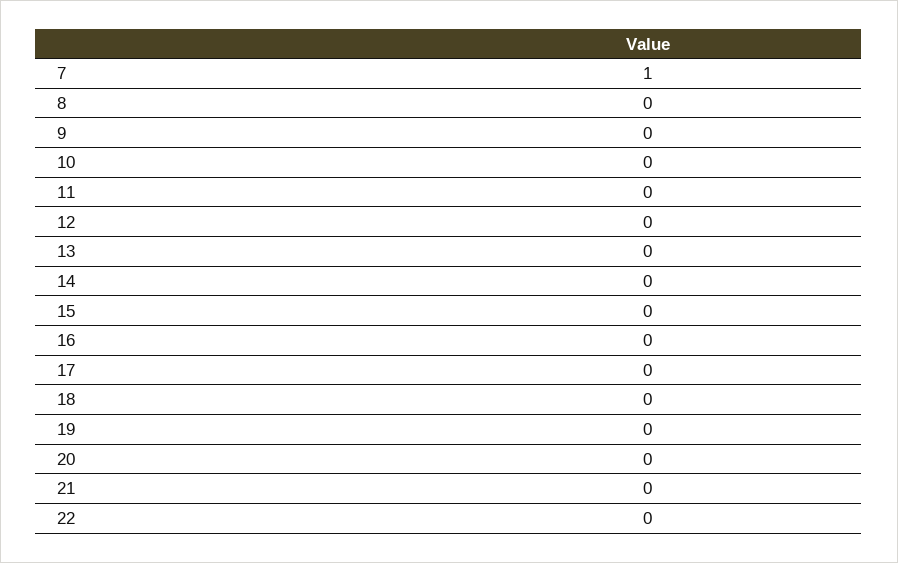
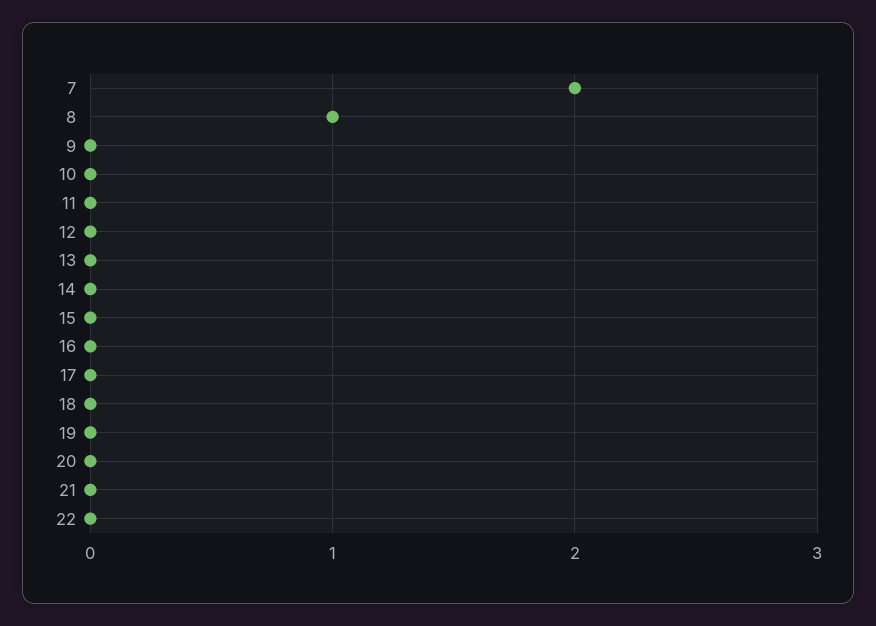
  {
-   "7": 1,
+   "7": 2,
-   "8": 0,
+   "8": 1,
    "9": 0,
    "10": 0,
    "11": 0,
    "12": 0,
    "13": 0,
    "14": 0,
    "15": 0,
    "16": 0,
    "17": 0,
    "18": 0,
    "19": 0,
    "20": 0,
    "21": 0,
    "22": 0
  }

